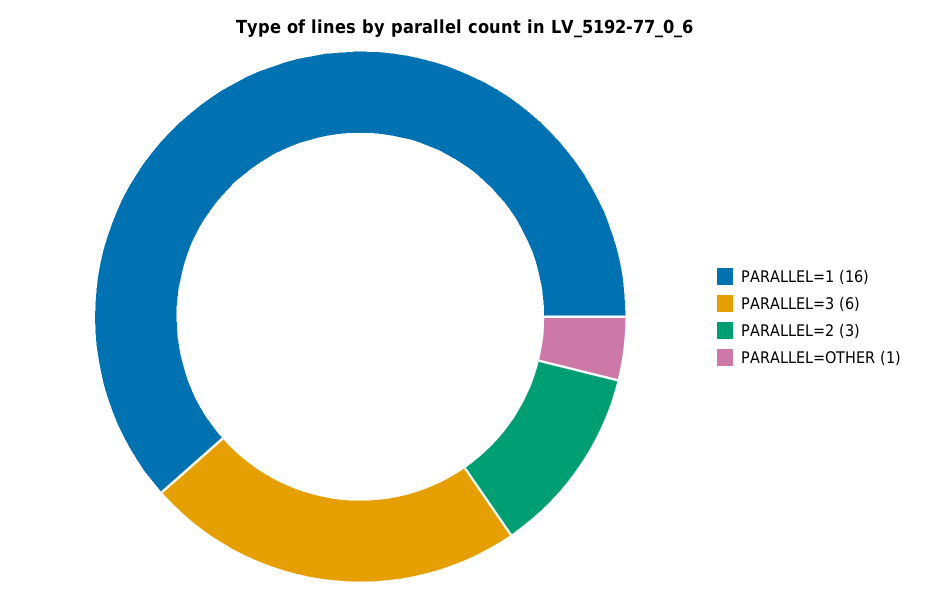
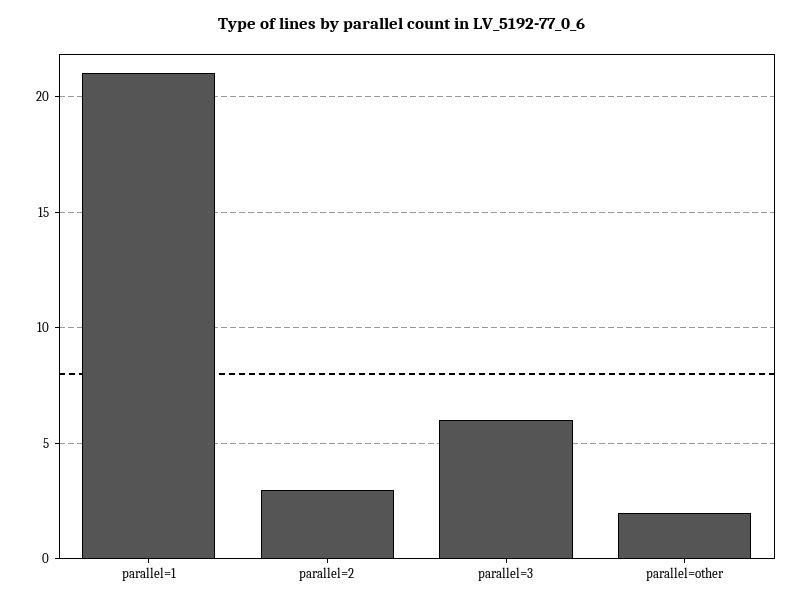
  {
-   "PARALLEL=1": 16,
+   "PARALLEL=1": 21,
    "PARALLEL=3": 6,
    "PARALLEL=2": 3,
-   "PARALLEL=OTHER": 1
+   "PARALLEL=OTHER": 2
  }

